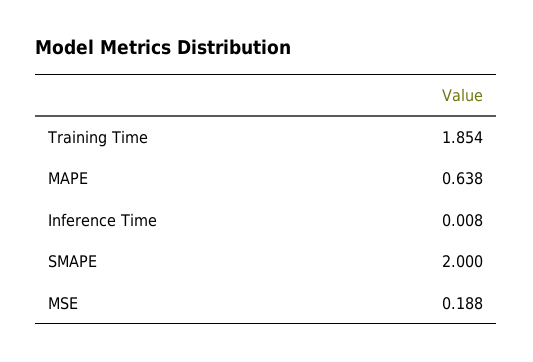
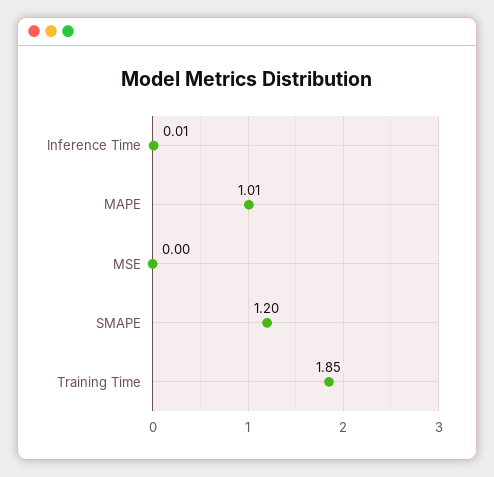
  {
    "Training Time": 1.854,
-   "MAPE": 0.638,
+   "MAPE": 1.01,
    "Inference Time": 0.008,
-   "SMAPE": 2,
+   "SMAPE": 1.2,
-   "MSE": 0.188
+   "MSE": 0
  }

